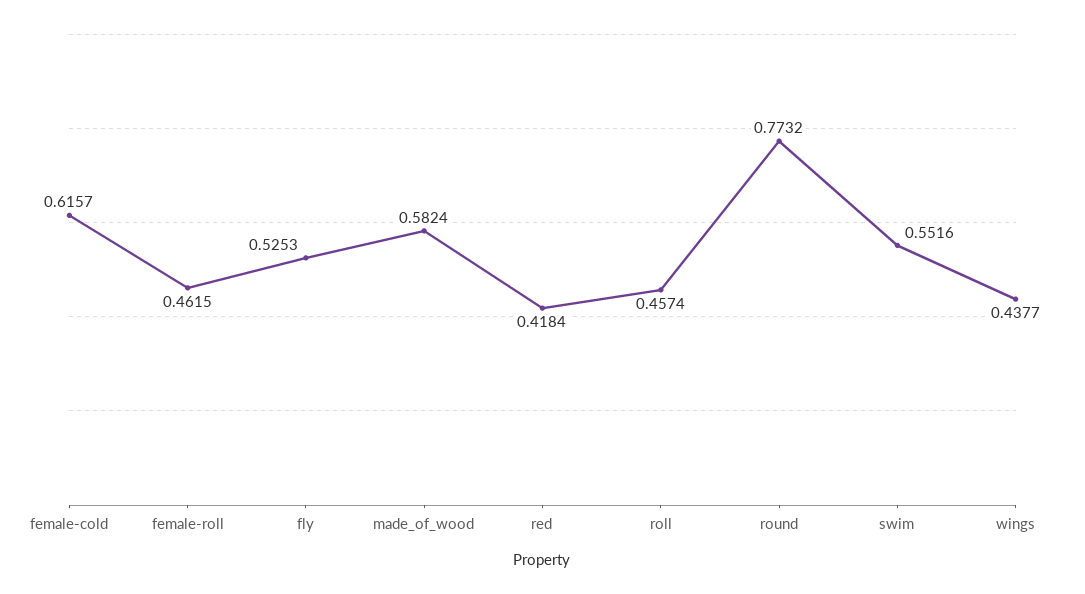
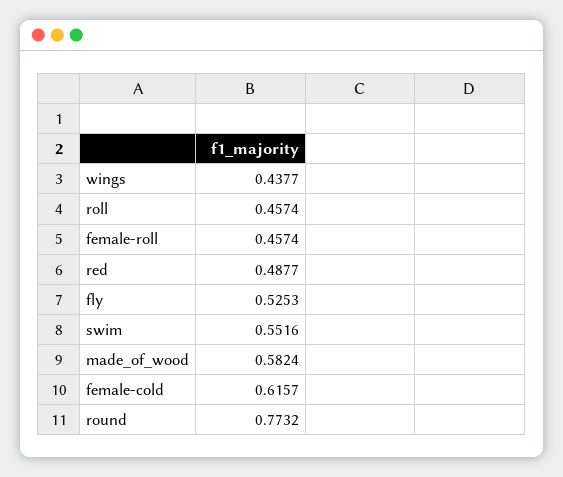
  {
    "female-cold": 0.6157,
-   "female-roll": 0.4615,
+   "female-roll": 0.4574,
    "fly": 0.5253,
    "made_of_wood": 0.5824,
-   "red": 0.4184,
+   "red": 0.4877,
    "roll": 0.4574,
    "round": 0.7732,
    "swim": 0.5516,
    "wings": 0.4377
  }

